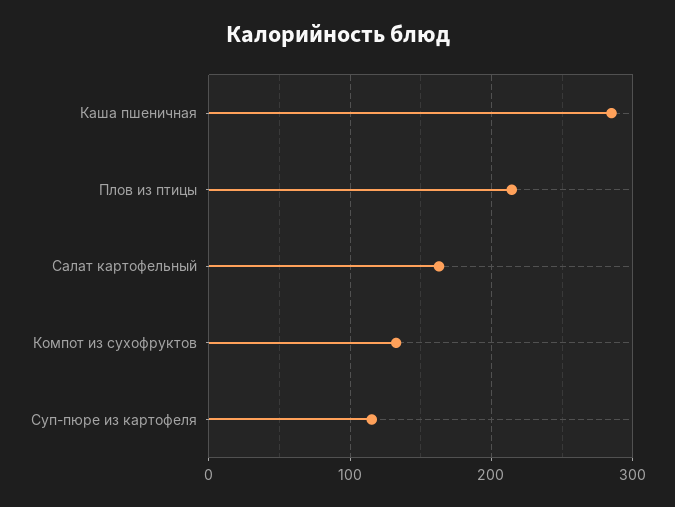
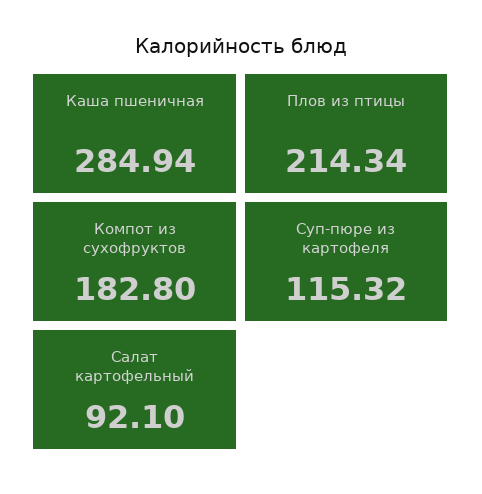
  {
    "Каша пшеничная": 284.94,
    "Плов из птицы": 214.34,
-   "Салат картофельный": 160,
+   "Салат картофельный": 92.1,
-   "Компот из сухофруктов": 130,
+   "Компот из сухофруктов": 182.8,
    "Суп-пюре из картофеля": 115.32
  }

